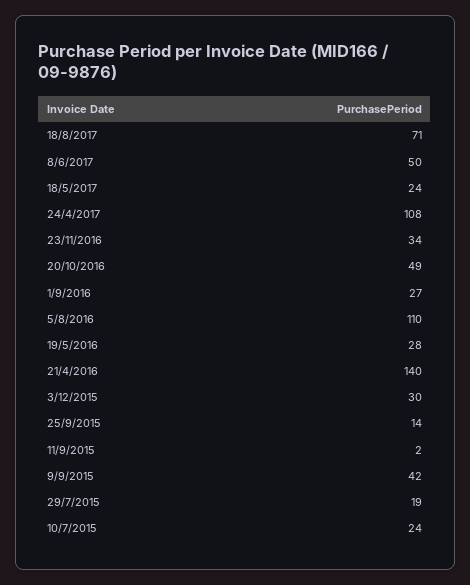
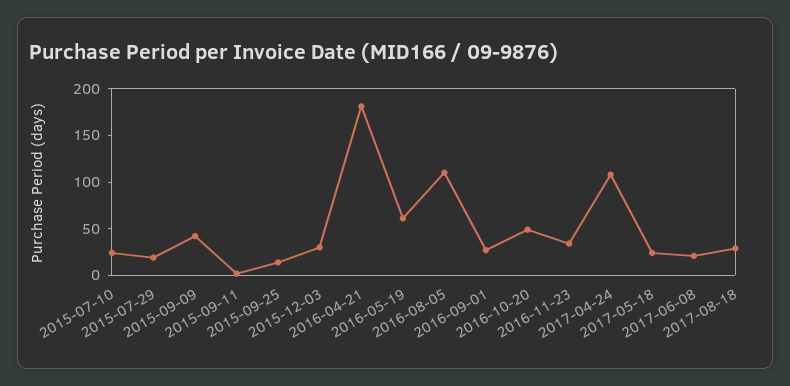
  {
-   "18/8/2017": 71,
+   "18/8/2017": 30,
-   "8/6/2017": 50,
+   "8/6/2017": 20,
    "18/5/2017": 24,
    "24/4/2017": 108,
    "23/11/2016": 34,
    "20/10/2016": 49,
    "1/9/2016": 27,
    "5/8/2016": 110,
-   "19/5/2016": 28,
+   "19/5/2016": 60,
-   "21/4/2016": 140,
+   "21/4/2016": 180,
    "3/12/2015": 30,
    "25/9/2015": 14,
    "11/9/2015": 2,
    "9/9/2015": 42,
    "29/7/2015": 19,
    "10/7/2015": 24
  }

